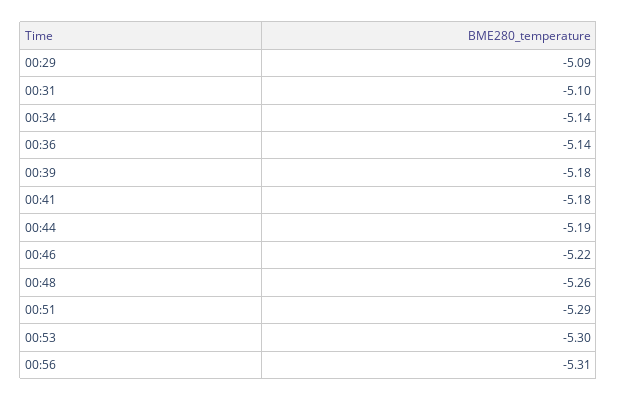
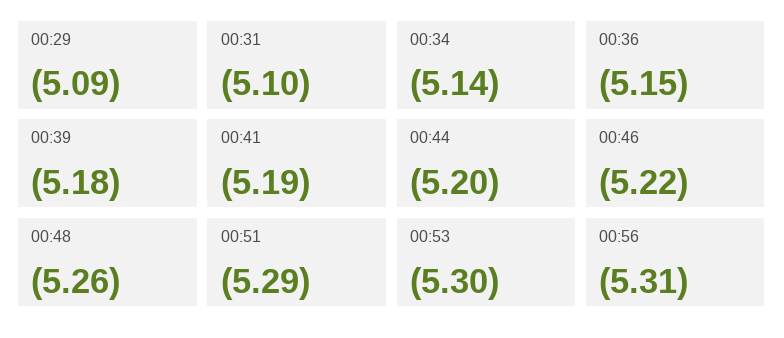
  {
    "00:29": -5.09,
    "00:31": -5.1,
    "00:34": -5.14,
-   "00:36": -5.14,
+   "00:36": -5.15,
    "00:39": -5.18,
-   "00:41": -5.18,
+   "00:41": -5.19,
-   "00:44": -5.19,
+   "00:44": -5.2,
    "00:46": -5.22,
    "00:48": -5.26,
    "00:51": -5.29,
    "00:53": -5.3,
    "00:56": -5.31
  }

